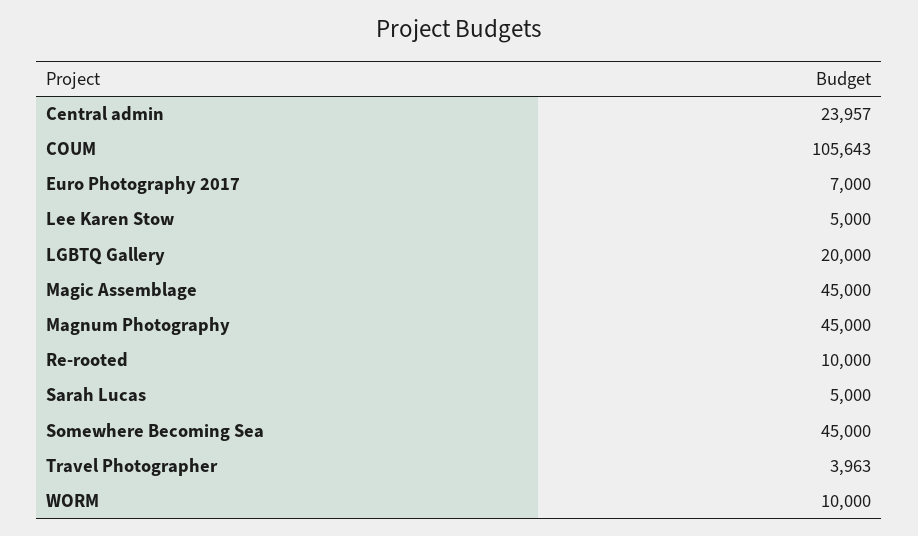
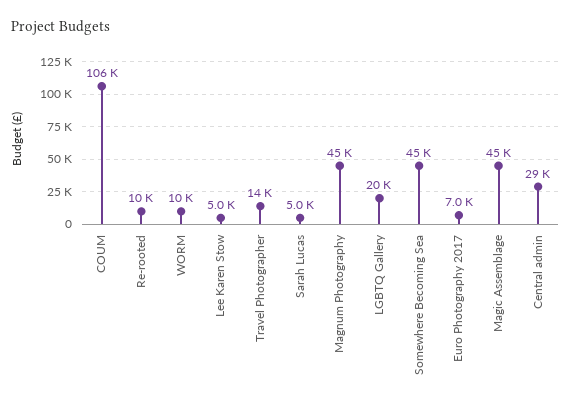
  {
-   "Central admin": 23957,
+   "Central admin": 29000,
    "COUM": 105643,
    "Euro Photography 2017": 7000,
    "Lee Karen Stow": 5000,
    "LGBTQ Gallery": 20000,
    "Magic Assemblage": 45000,
    "Magnum Photography": 45000,
    "Re-rooted": 10000,
    "Sarah Lucas": 5000,
    "Somewhere Becoming Sea": 45000,
-   "Travel Photographer": 3963,
+   "Travel Photographer": 14000,
    "WORM": 10000
  }

